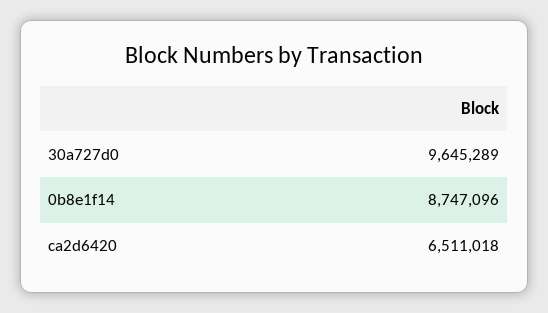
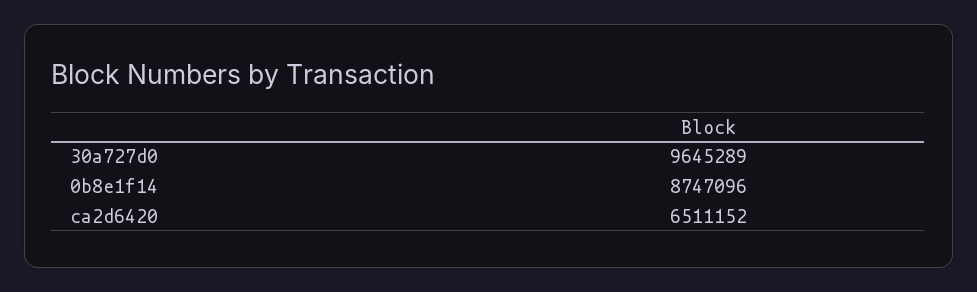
  {
    "30a727d0": 9645289,
    "0b8e1f14": 8747096,
-   "ca2d6420": 6511018
+   "ca2d6420": 6511152
  }

